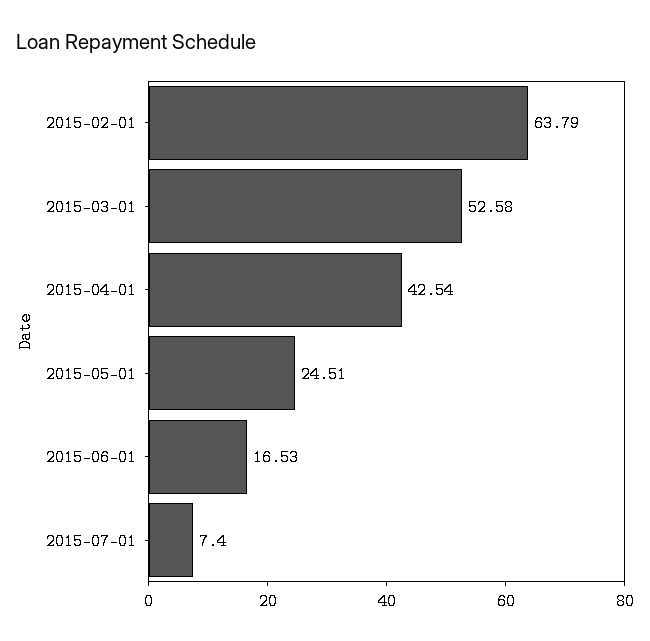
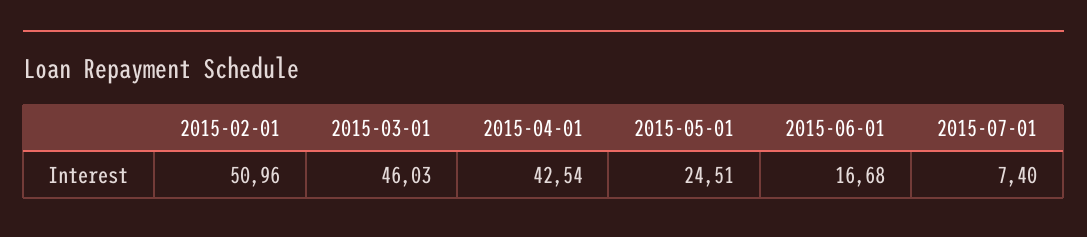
  {
-   "2015-02-01": 63.79,
+   "2015-02-01": 50.96,
-   "2015-03-01": 52.58,
+   "2015-03-01": 46.03,
    "2015-04-01": 42.54,
    "2015-05-01": 24.51,
-   "2015-06-01": 16.53,
+   "2015-06-01": 16.68,
    "2015-07-01": 7.4
  }

